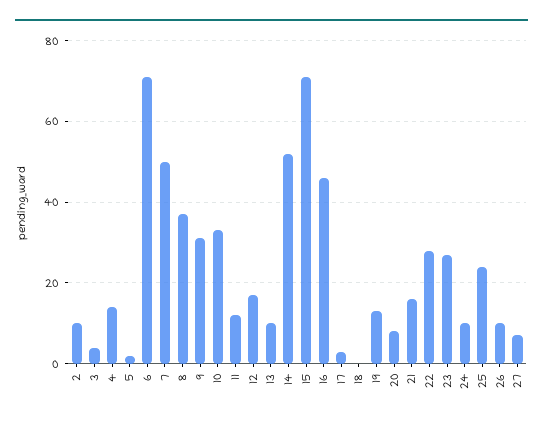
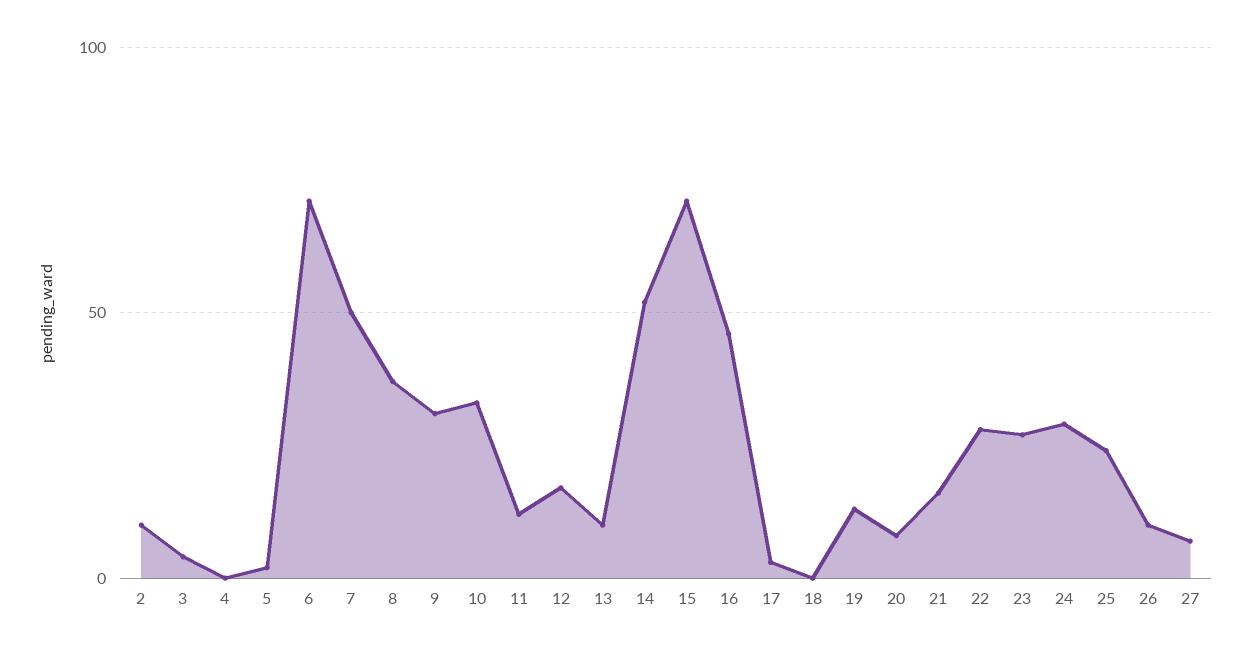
  {
    "2": 10,
    "3": 5,
-   "4": 15,
+   "4": 0,
    "5": 0,
    "6": 70,
    "7": 50,
    "8": 35,
    "9": 30,
    "10": 35,
    "11": 10,
    "12": 15,
    "13": 10,
    "14": 50,
    "15": 70,
    "16": 45,
    "17": 5,
    "18": 0,
    "19": 15,
    "20": 10,
    "21": 15,
    "22": 30,
    "23": 25,
-   "24": 10,
+   "24": 30,
    "25": 25,
    "26": 10,
    "27": 5
  }

